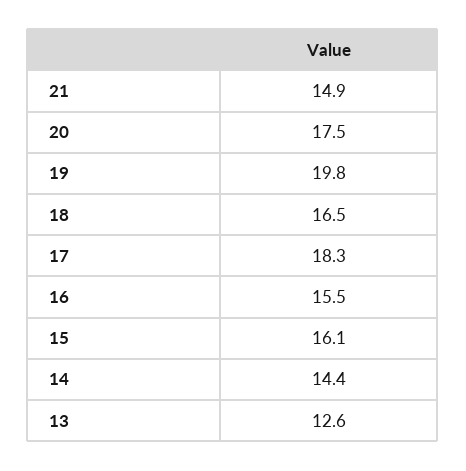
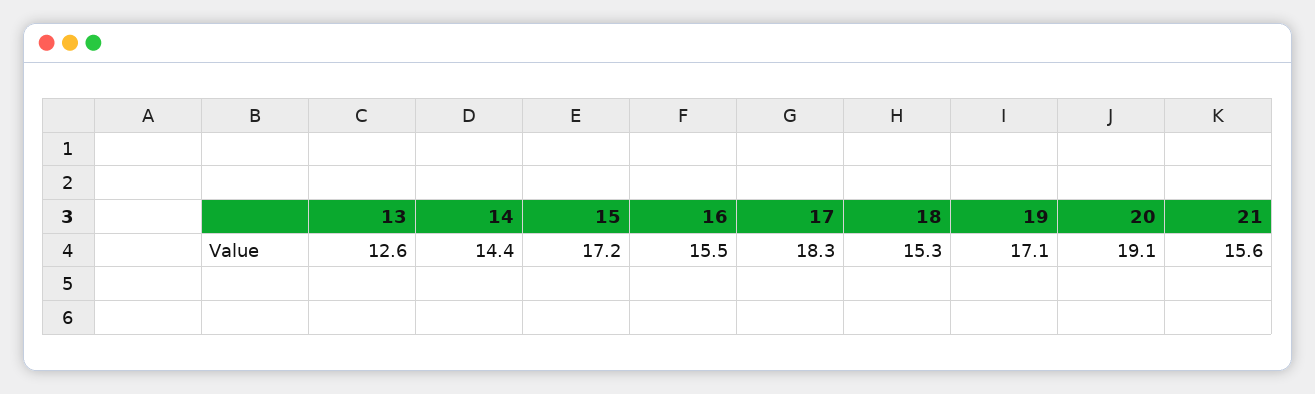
  {
-   "21": 14.9,
+   "21": 15.6,
-   "20": 17.5,
+   "20": 19.1,
-   "19": 19.8,
+   "19": 17.1,
-   "18": 16.5,
+   "18": 15.3,
    "17": 18.3,
    "16": 15.5,
-   "15": 16.1,
+   "15": 17.2,
    "14": 14.4,
    "13": 12.6
  }

